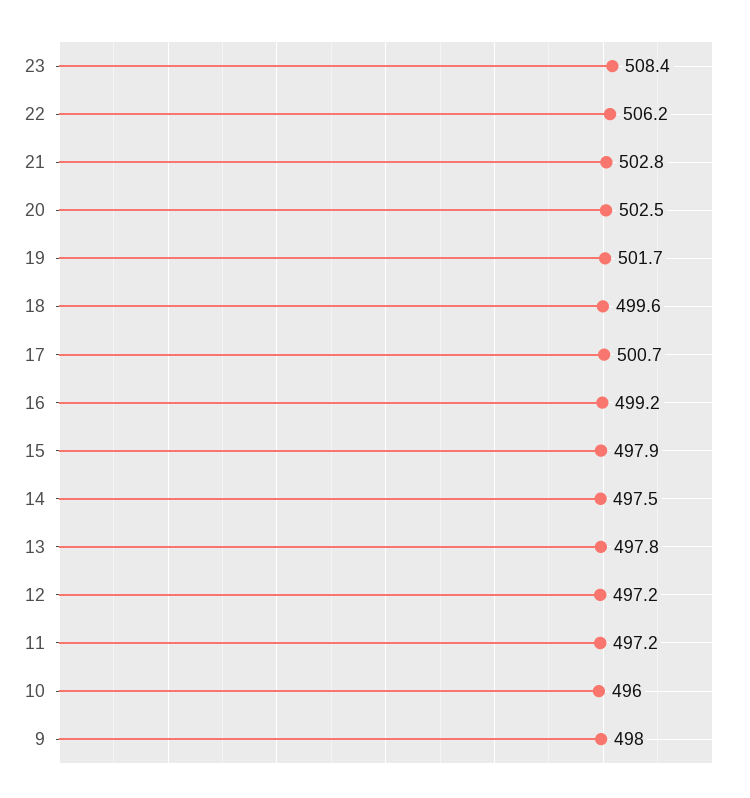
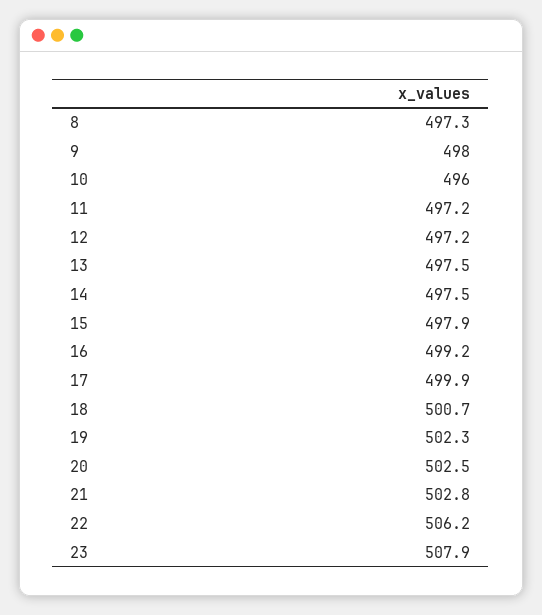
  {
-   "23": 508.4,
+   "23": 507.9,
    "22": 506.2,
    "21": 502.8,
    "20": 502.5,
-   "19": 501.7,
+   "19": 502.3,
-   "18": 499.6,
+   "18": 500.7,
-   "17": 500.7,
+   "17": 499.9,
    "16": 499.2,
    "15": 497.9,
    "14": 497.5,
-   "13": 497.8,
+   "13": 497.5,
    "12": 497.2,
    "11": 497.2,
    "10": 496,
-   "9": 498
+   "9": 498,
+   "8": 497.3
  }

